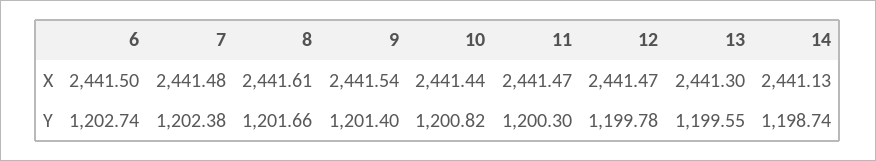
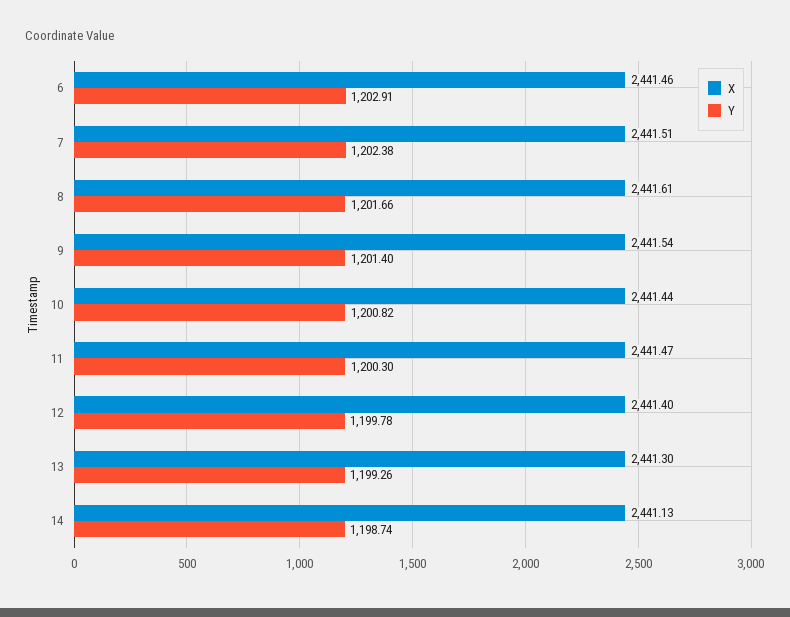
  {
    "X": {
-     "6": 2441.5,
+     "6": 2441.46,
-     "7": 2441.48,
+     "7": 2441.51,
      "8": 2441.61,
      "9": 2441.54,
      "10": 2441.44,
      "11": 2441.47,
-     "12": 2441.47,
+     "12": 2441.4,
      "13": 2441.3,
      "14": 2441.13
    },
    "Y": {
-     "6": 1202.74,
+     "6": 1202.91,
      "7": 1202.38,
      "8": 1201.66,
      "9": 1201.4,
      "10": 1200.82,
      "11": 1200.3,
      "12": 1199.78,
-     "13": 1199.55,
+     "13": 1199.26,
      "14": 1198.74
    }
  }

